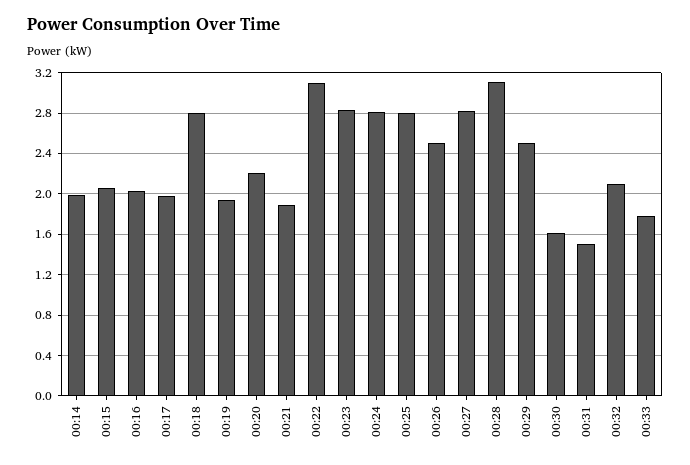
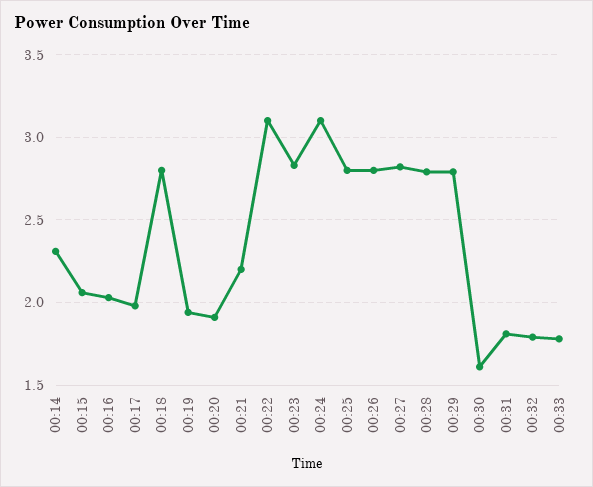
  {
-   "00:14": 2,
+   "00:14": 2.3,
    "00:15": 2.05,
    "00:16": 2.05,
    "00:17": 2,
    "00:18": 2.8,
    "00:19": 1.95,
-   "00:20": 2.2,
+   "00:20": 1.9,
-   "00:21": 1.9,
+   "00:21": 2.2,
    "00:22": 3.1,
    "00:23": 2.85,
-   "00:24": 2.8,
+   "00:24": 3.1,
    "00:25": 2.8,
-   "00:26": 2.5,
+   "00:26": 2.8,
    "00:27": 2.8,
-   "00:28": 3.1,
+   "00:28": 2.8,
-   "00:29": 2.5,
+   "00:29": 2.8,
    "00:30": 1.6,
-   "00:31": 1.5,
+   "00:31": 1.8,
-   "00:32": 2.1,
+   "00:32": 1.8,
    "00:33": 1.8
  }

